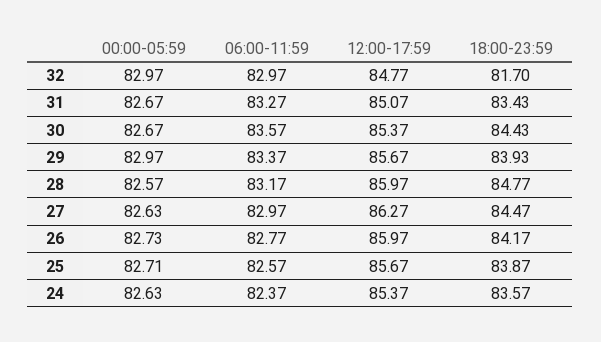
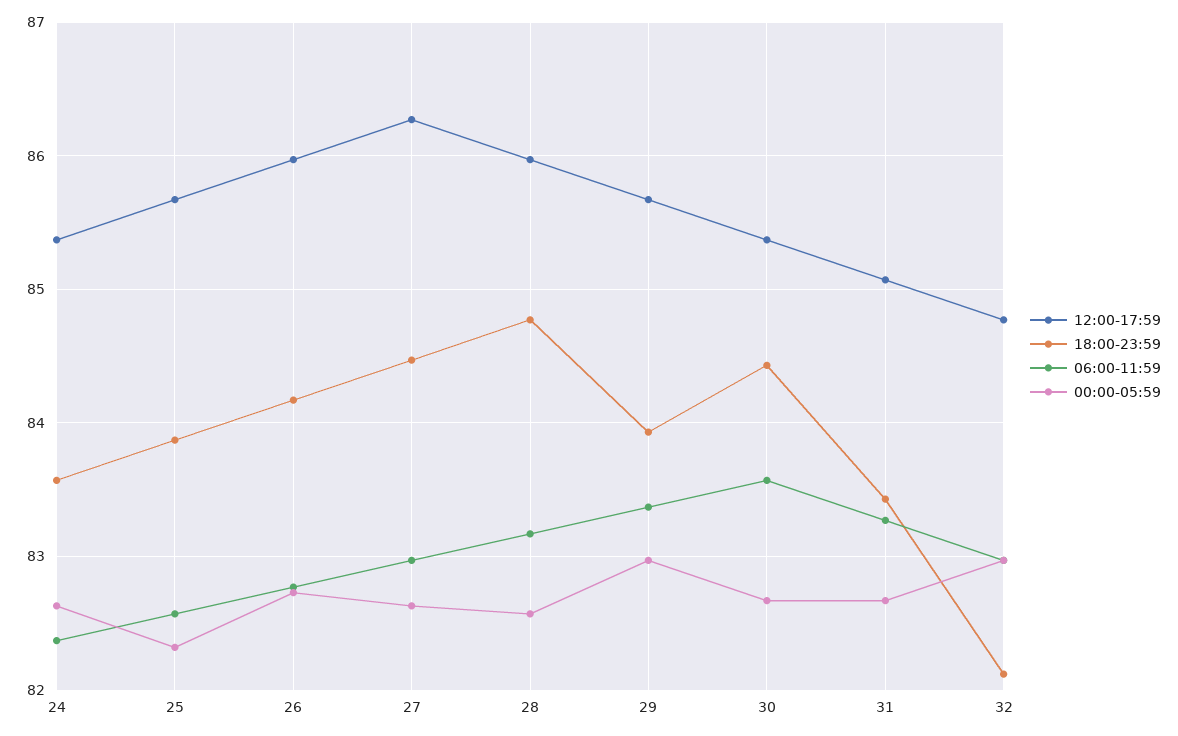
  {
    "00:00-05:59": {
      "32": 82.97,
      "31": 82.67,
      "30": 82.67,
      "29": 82.97,
      "28": 82.57,
      "27": 82.63,
      "26": 82.73,
-     "25": 82.71,
+     "25": 82.3,
      "24": 82.63
    },
    "06:00-11:59": {
      "32": 82.97,
      "31": 83.27,
      "30": 83.57,
      "29": 83.37,
      "28": 83.17,
      "27": 82.97,
      "26": 82.77,
      "25": 82.57,
      "24": 82.37
    },
    "12:00-17:59": {
      "32": 84.77,
      "31": 85.07,
      "30": 85.37,
      "29": 85.67,
      "28": 85.97,
      "27": 86.27,
      "26": 85.97,
      "25": 85.67,
      "24": 85.37
    },
    "18:00-23:59": {
-     "32": 81.7,
+     "32": 82.1,
      "31": 83.43,
      "30": 84.43,
      "29": 83.93,
      "28": 84.77,
      "27": 84.47,
      "26": 84.17,
      "25": 83.87,
      "24": 83.57
    }
  }

